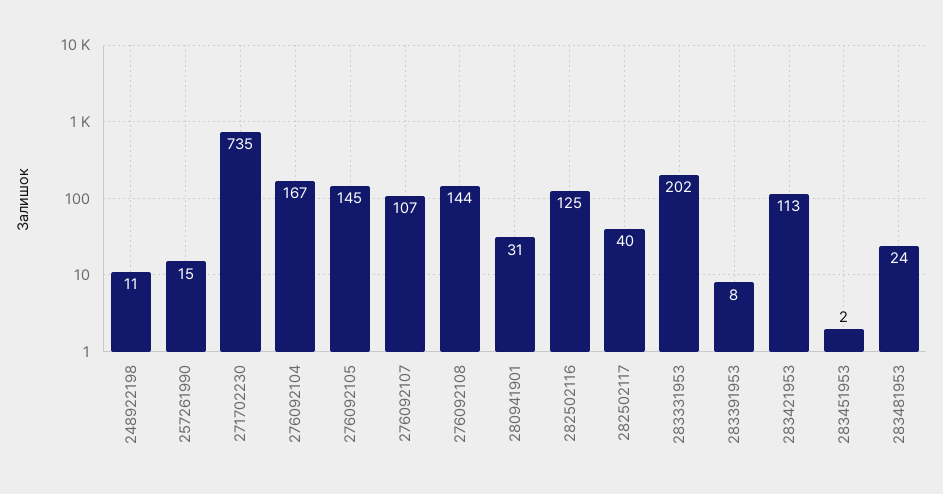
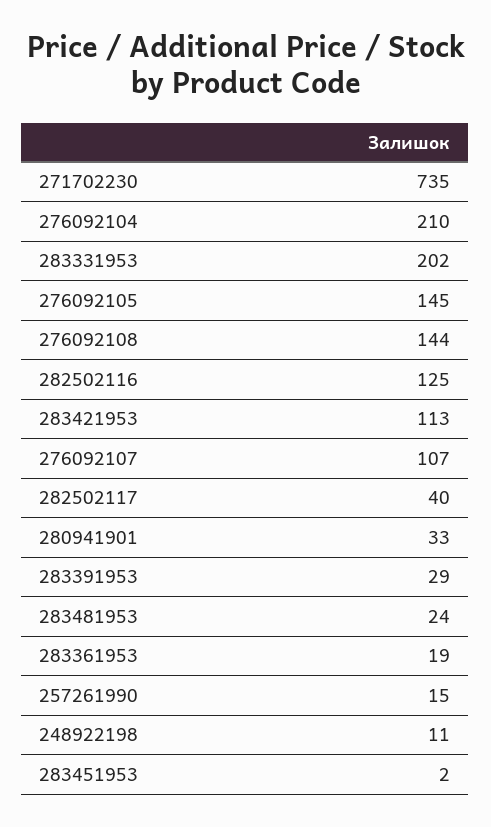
  {
    "248922198": 11,
    "257261990": 15,
    "271702230": 735,
-   "276092104": 167,
+   "276092104": 210,
    "276092105": 145,
    "276092107": 107,
    "276092108": 144,
-   "280941901": 31,
+   "280941901": 33,
    "282502116": 125,
    "282502117": 40,
    "283331953": 202,
-   "283391953": 8,
+   "283391953": 29,
    "283421953": 113,
    "283451953": 2,
-   "283481953": 24
+   "283481953": 24,
+   "283361953": 19
  }

